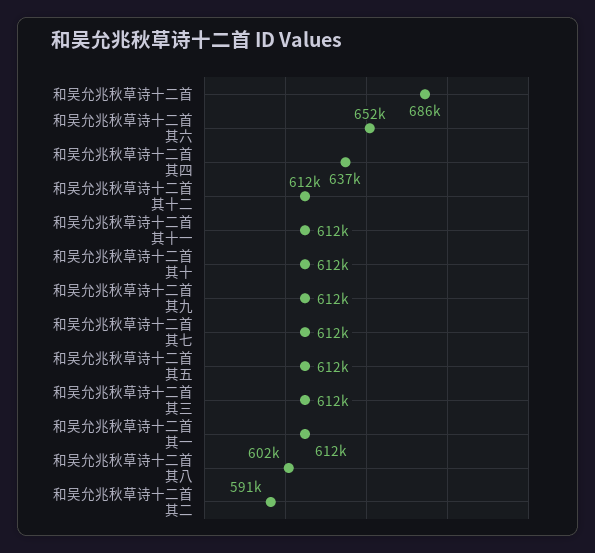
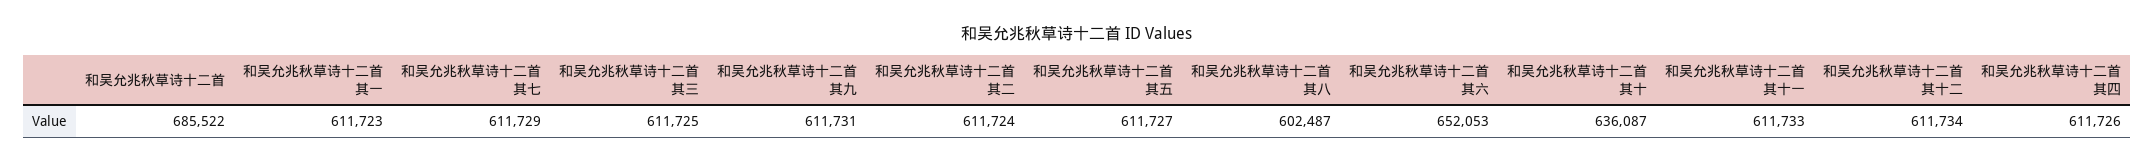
  {
    "和吴允兆秋草诗十二首": 685522,
    "和吴允兆秋草诗十二首 其六": 652053,
-   "和吴允兆秋草诗十二首 其四": 637000,
+   "和吴允兆秋草诗十二首 其四": 611726,
    "和吴允兆秋草诗十二首 其十二": 611734,
    "和吴允兆秋草诗十二首 其十一": 611733,
-   "和吴允兆秋草诗十二首 其十": 612000,
+   "和吴允兆秋草诗十二首 其十": 636087,
    "和吴允兆秋草诗十二首 其九": 611731,
    "和吴允兆秋草诗十二首 其七": 611729,
    "和吴允兆秋草诗十二首 其五": 611727,
    "和吴允兆秋草诗十二首 其三": 611725,
    "和吴允兆秋草诗十二首 其一": 611723,
    "和吴允兆秋草诗十二首 其八": 602487,
-   "和吴允兆秋草诗十二首 其二": 591000
+   "和吴允兆秋草诗十二首 其二": 611724
  }

